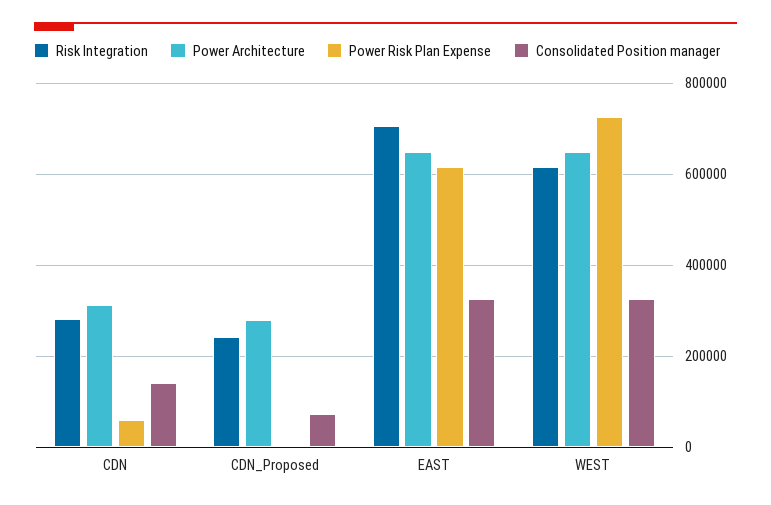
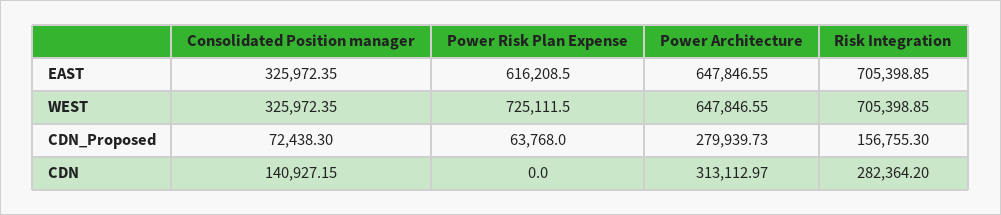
  {
    "Risk Integration": {
      "CDN": 282364.2,
-     "CDN_Proposed": 240000,
+     "CDN_Proposed": 156755.3,
      "EAST": 705398.85,
-     "WEST": 620000
+     "WEST": 705398.85
    },
    "Power Architecture": {
      "CDN": 313112.97,
      "CDN_Proposed": 279939.73,
      "EAST": 647846.55,
      "WEST": 647846.55
    },
    "Power Risk Plan Expense": {
-     "CDN": 60000,
+     "CDN": 0,
-     "CDN_Proposed": 0,
+     "CDN_Proposed": 63768,
      "EAST": 616208.5,
      "WEST": 725111.5
    },
    "Consolidated Position manager": {
      "CDN": 140927.15,
      "CDN_Proposed": 72438.3,
      "EAST": 325972.35,
      "WEST": 325972.35
    }
  }

